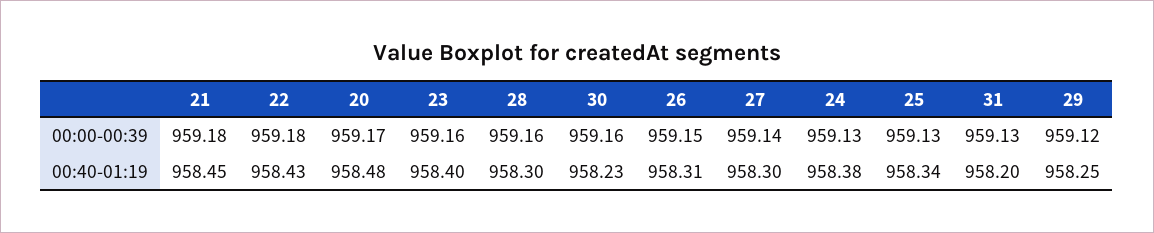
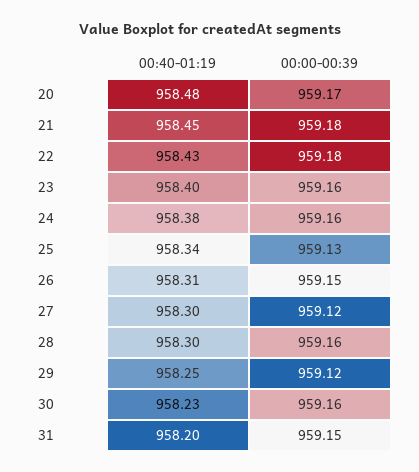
  {
    "21": {
      "00:00-00:39": 959.18,
      "00:40-01:19": 958.45
    },
    "22": {
      "00:00-00:39": 959.18,
      "00:40-01:19": 958.43
    },
    "20": {
      "00:00-00:39": 959.17,
      "00:40-01:19": 958.48
    },
    "23": {
      "00:00-00:39": 959.16,
      "00:40-01:19": 958.4
    },
    "28": {
      "00:00-00:39": 959.16,
      "00:40-01:19": 958.3
    },
    "30": {
      "00:00-00:39": 959.16,
      "00:40-01:19": 958.23
    },
    "26": {
      "00:00-00:39": 959.15,
      "00:40-01:19": 958.31
    },
    "27": {
-     "00:00-00:39": 959.14,
+     "00:00-00:39": 959.12,
      "00:40-01:19": 958.3
    },
    "24": {
-     "00:00-00:39": 959.13,
+     "00:00-00:39": 959.16,
      "00:40-01:19": 958.38
    },
    "25": {
      "00:00-00:39": 959.13,
      "00:40-01:19": 958.34
    },
    "31": {
-     "00:00-00:39": 959.13,
+     "00:00-00:39": 959.15,
      "00:40-01:19": 958.2
    },
    "29": {
      "00:00-00:39": 959.12,
      "00:40-01:19": 958.25
    }
  }

